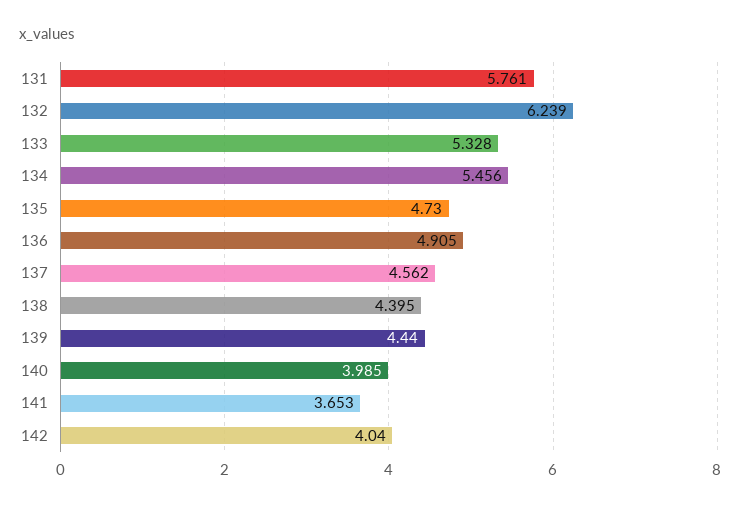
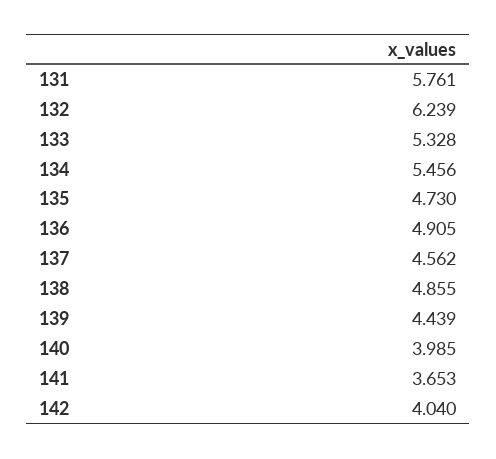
  {
    "131": 5.761,
    "132": 6.239,
    "133": 5.328,
    "134": 5.456,
    "135": 4.73,
    "136": 4.905,
    "137": 4.562,
-   "138": 4.395,
+   "138": 4.855,
-   "139": 4.44,
+   "139": 4.439,
    "140": 3.985,
    "141": 3.653,
    "142": 4.04
  }

